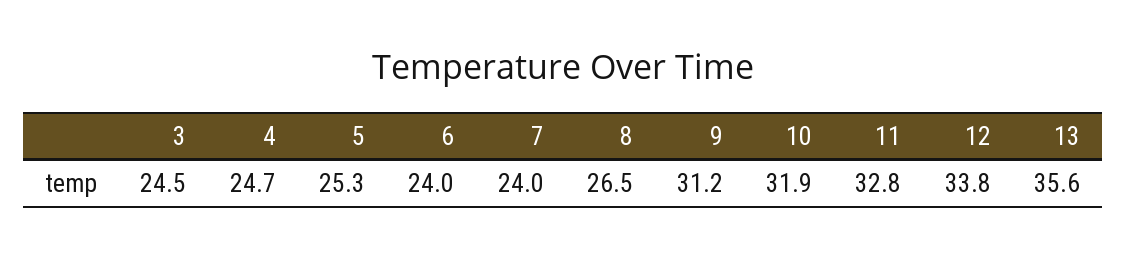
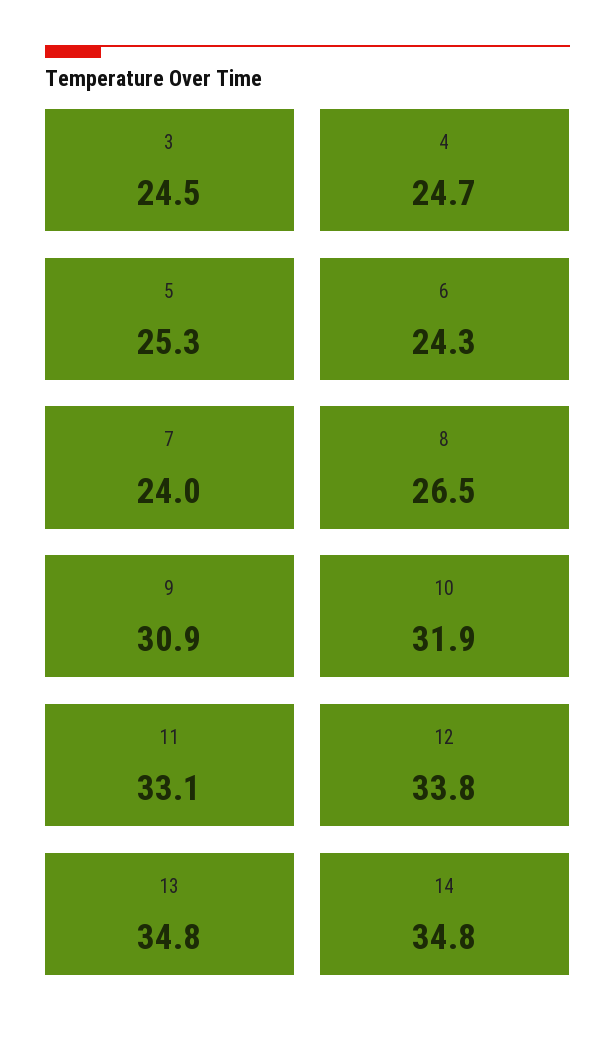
  {
    "3": 24.5,
    "4": 24.7,
    "5": 25.3,
-   "6": 24,
+   "6": 24.3,
    "7": 24,
    "8": 26.5,
-   "9": 31.2,
+   "9": 30.9,
    "10": 31.9,
-   "11": 32.8,
+   "11": 33.1,
    "12": 33.8,
-   "13": 35.6
+   "13": 34.8,
+   "14": 34.8
  }

